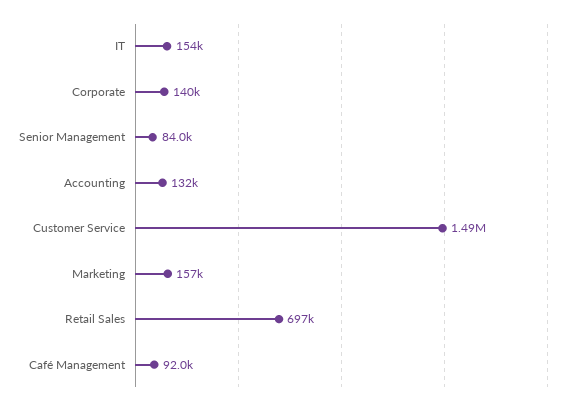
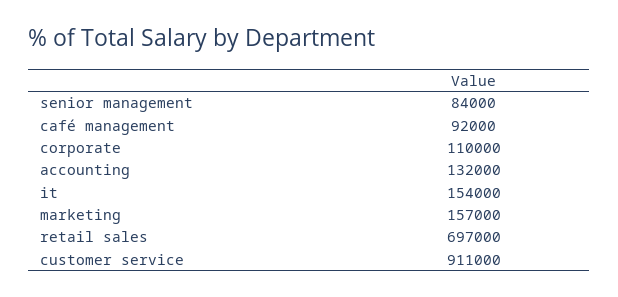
  {
    "IT": 154000,
-   "Corporate": 140000,
+   "Corporate": 110000,
    "Senior Management": 84000,
    "Accounting": 132000,
-   "Customer Service": 1490000,
+   "Customer Service": 911000,
    "Marketing": 157000,
    "Retail Sales": 697000,
    "Café Management": 92000
  }

